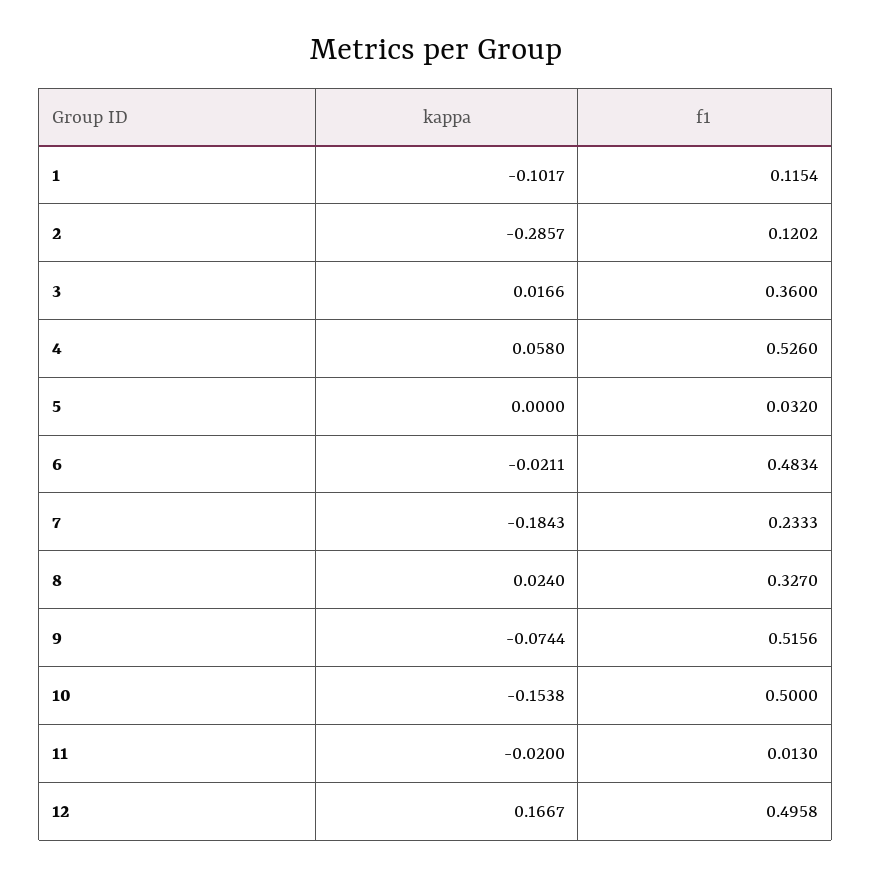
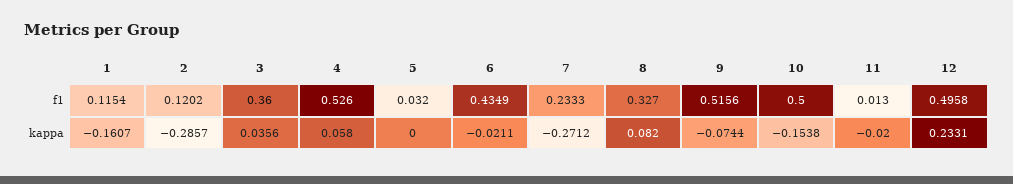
  {
    "kappa": {
-     "1": -0.1017,
+     "1": -0.1607,
      "2": -0.2857,
-     "3": 0.0166,
+     "3": 0.0356,
      "4": 0.058,
      "5": 0,
      "6": -0.0211,
-     "7": -0.1843,
+     "7": -0.2712,
-     "8": 0.024,
+     "8": 0.082,
      "9": -0.0744,
      "10": -0.1538,
      "11": -0.02,
-     "12": 0.1667
+     "12": 0.2331
    },
    "f1": {
      "1": 0.1154,
      "2": 0.1202,
      "3": 0.36,
      "4": 0.526,
      "5": 0.032,
-     "6": 0.4834,
+     "6": 0.4349,
      "7": 0.2333,
      "8": 0.327,
      "9": 0.5156,
      "10": 0.5,
      "11": 0.013,
      "12": 0.4958
    }
  }

